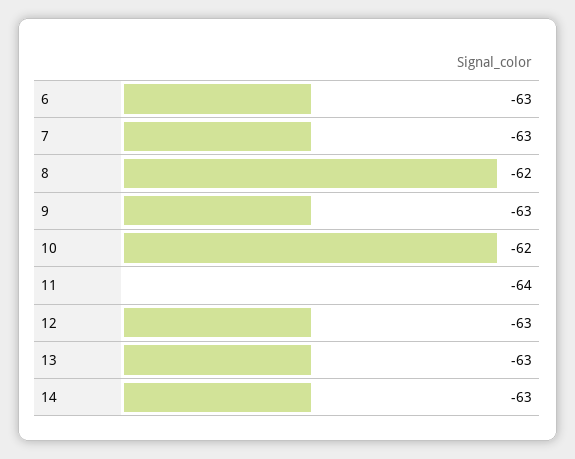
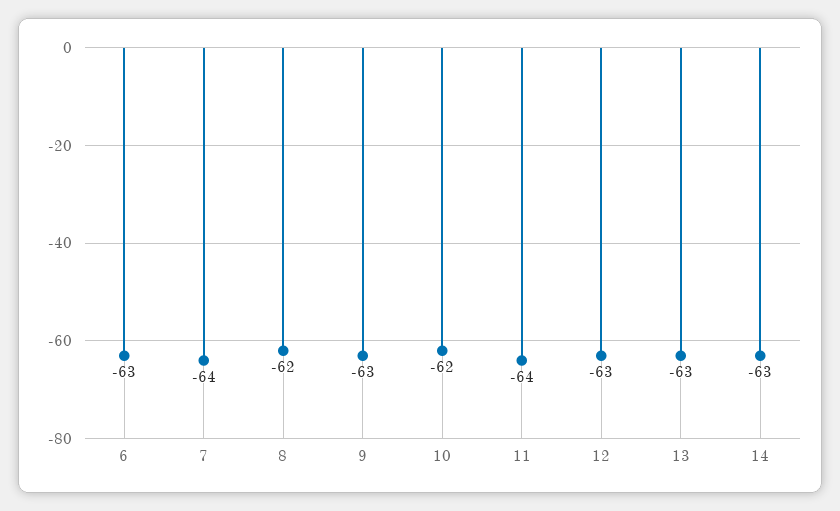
  {
    "6": -63,
-   "7": -63,
+   "7": -64,
    "8": -62,
    "9": -63,
    "10": -62,
    "11": -64,
    "12": -63,
    "13": -63,
    "14": -63
  }

